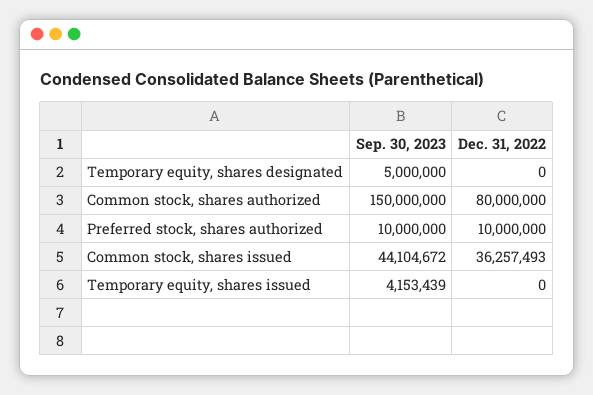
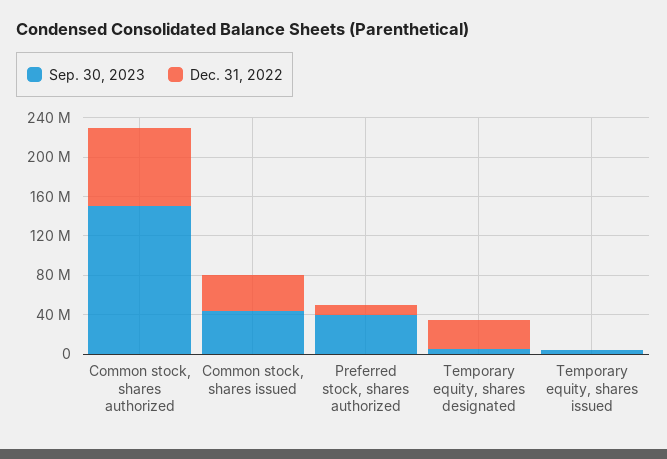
  {
    "Sep. 30, 2023": {
      "Temporary equity, shares designated": 5000000,
      "Common stock, shares authorized": 150000000,
-     "Preferred stock, shares authorized": 10000000,
+     "Preferred stock, shares authorized": 40000000,
      "Common stock, shares issued": 44104672,
      "Temporary equity, shares issued": 4153439
    },
    "Dec. 31, 2022": {
-     "Temporary equity, shares designated": 0,
+     "Temporary equity, shares designated": 30000000,
      "Common stock, shares authorized": 80000000,
      "Preferred stock, shares authorized": 10000000,
      "Common stock, shares issued": 36257493,
      "Temporary equity, shares issued": 0
    }
  }

